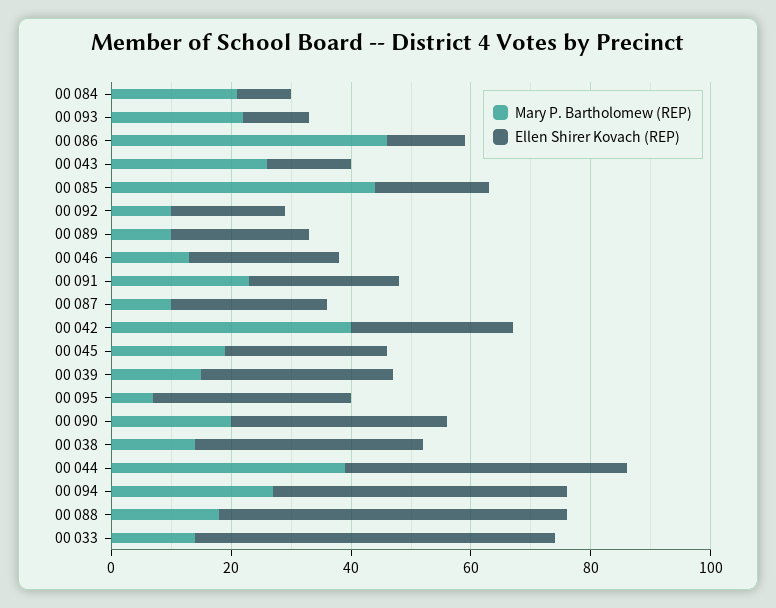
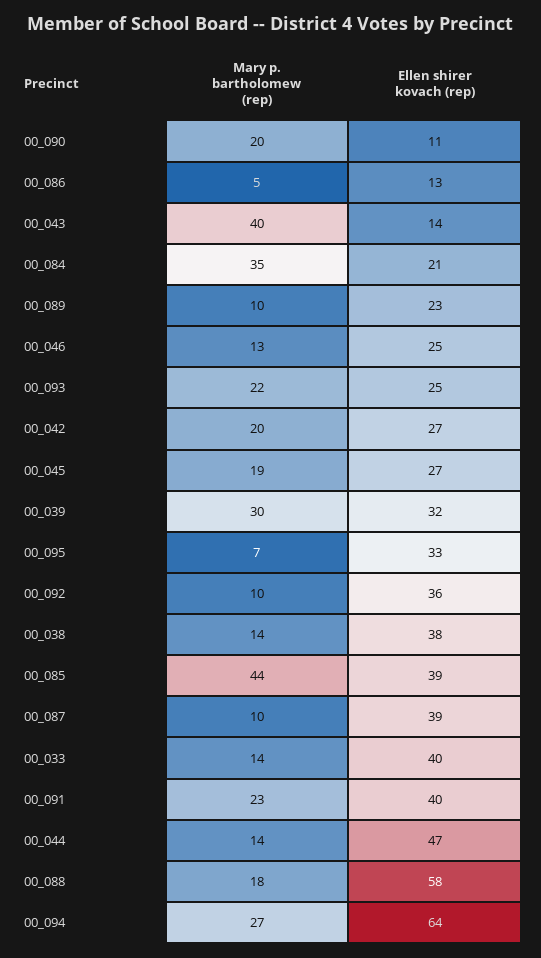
  {
    "Mary P. Bartholomew (REP)": {
-     "00 084": 20,
+     "00 084": 35,
      "00 093": 22,
-     "00 086": 45,
+     "00 086": 5,
-     "00 043": 25,
+     "00 043": 40,
      "00 085": 44,
      "00 092": 10,
      "00 089": 10,
      "00 046": 13,
      "00 091": 23,
      "00 087": 10,
-     "00 042": 40,
+     "00 042": 20,
      "00 045": 19,
-     "00 039": 15,
+     "00 039": 30,
      "00 095": 7,
      "00 090": 20,
      "00 038": 14,
-     "00 044": 40,
+     "00 044": 14,
      "00 094": 27,
      "00 088": 18,
      "00 033": 14
    },
    "Ellen Shirer Kovach (REP)": {
-     "00 084": 10,
+     "00 084": 21,
-     "00 093": 10,
+     "00 093": 25,
      "00 086": 13,
      "00 043": 14,
-     "00 085": 20,
+     "00 085": 39,
-     "00 092": 20,
+     "00 092": 36,
      "00 089": 23,
      "00 046": 25,
-     "00 091": 25,
+     "00 091": 40,
-     "00 087": 25,
+     "00 087": 39,
      "00 042": 27,
      "00 045": 27,
      "00 039": 32,
      "00 095": 33,
-     "00 090": 35,
+     "00 090": 11,
      "00 038": 38,
      "00 044": 47,
-     "00 094": 50,
+     "00 094": 64,
      "00 088": 58,
-     "00 033": 60
+     "00 033": 40
    }
  }

